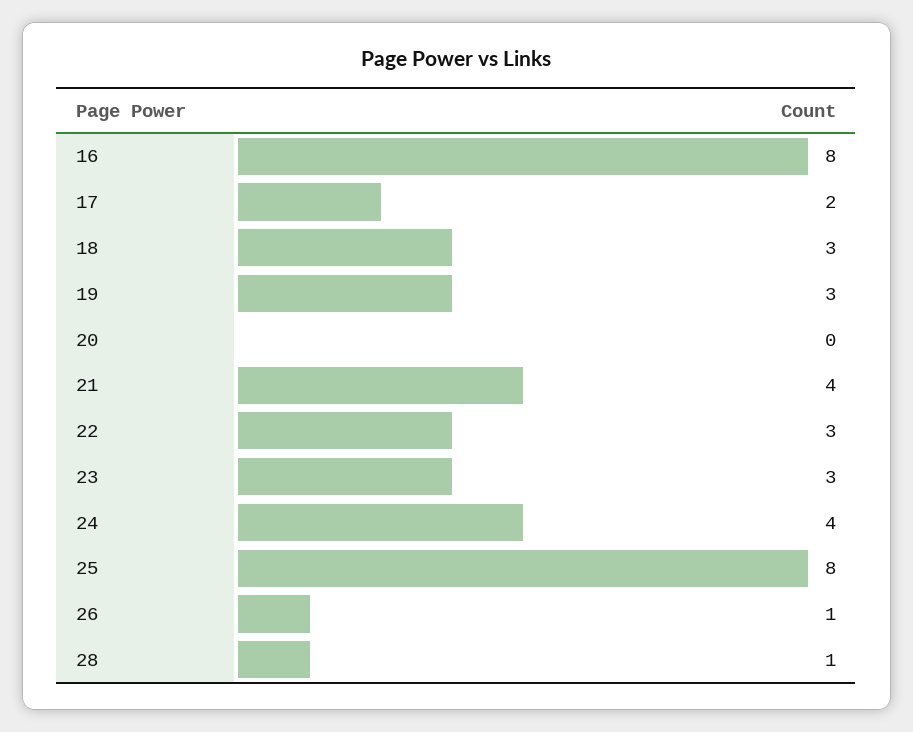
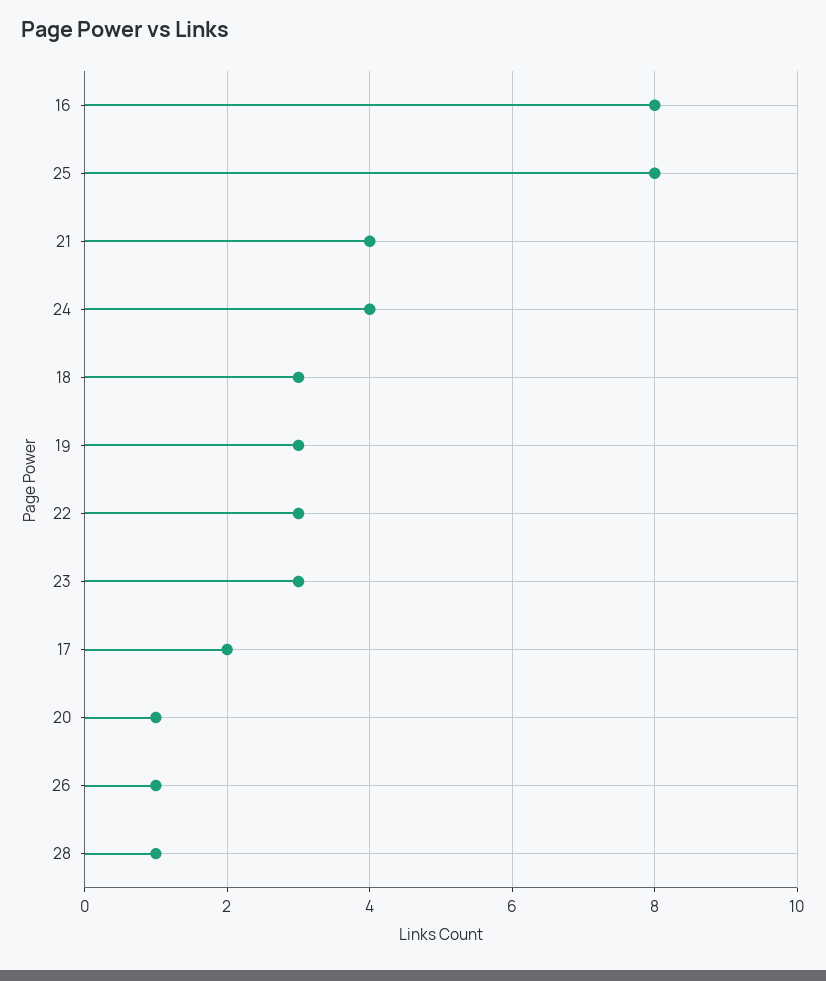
  {
    "16": 8,
    "17": 2,
    "18": 3,
    "19": 3,
-   "20": 0,
+   "20": 1,
    "21": 4,
    "22": 3,
    "23": 3,
    "24": 4,
    "25": 8,
    "26": 1,
    "28": 1
  }

